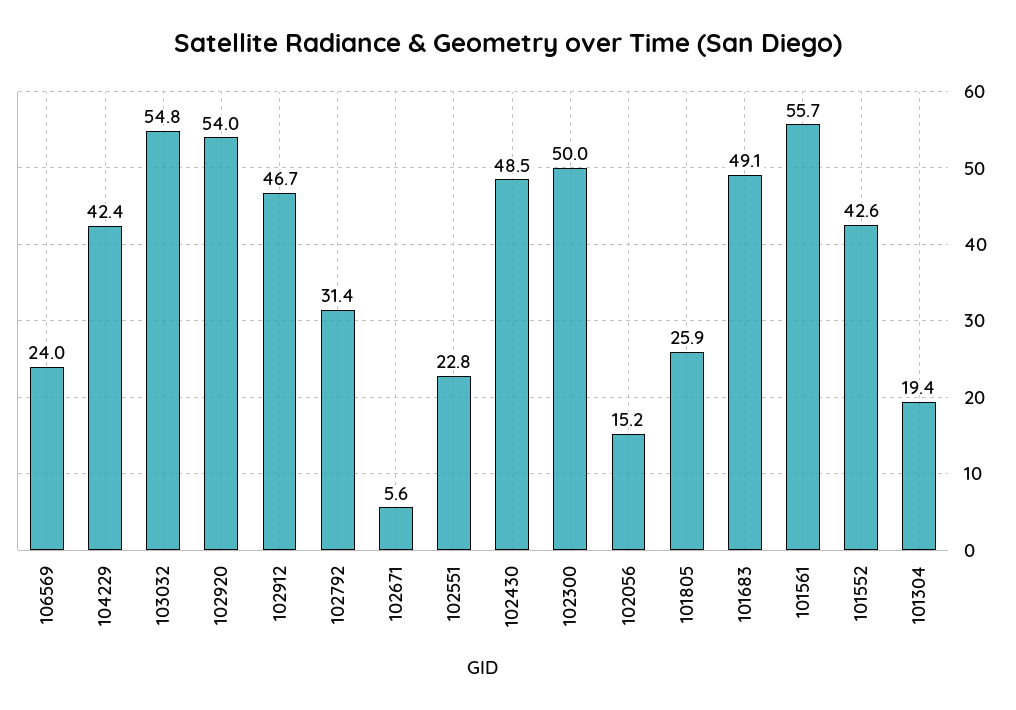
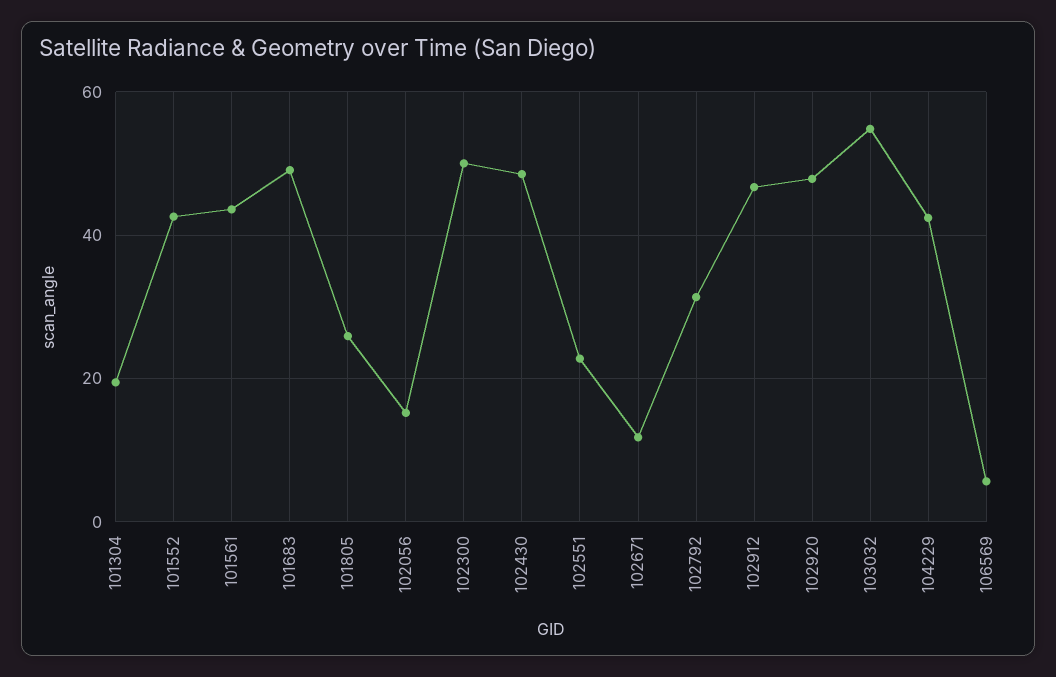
  {
-   "106569": 24,
+   "106569": 6,
    "104229": 42.4,
    "103032": 54.8,
-   "102920": 54,
+   "102920": 48,
    "102912": 46.7,
    "102792": 31.4,
-   "102671": 5.6,
+   "102671": 12,
    "102551": 22.8,
    "102430": 48.5,
    "102300": 50,
    "102056": 15.2,
    "101805": 25.9,
    "101683": 49.1,
-   "101561": 55.7,
+   "101561": 44,
    "101552": 42.6,
    "101304": 19.4
  }

